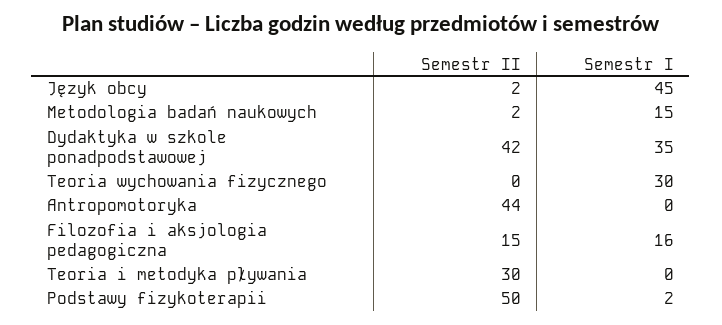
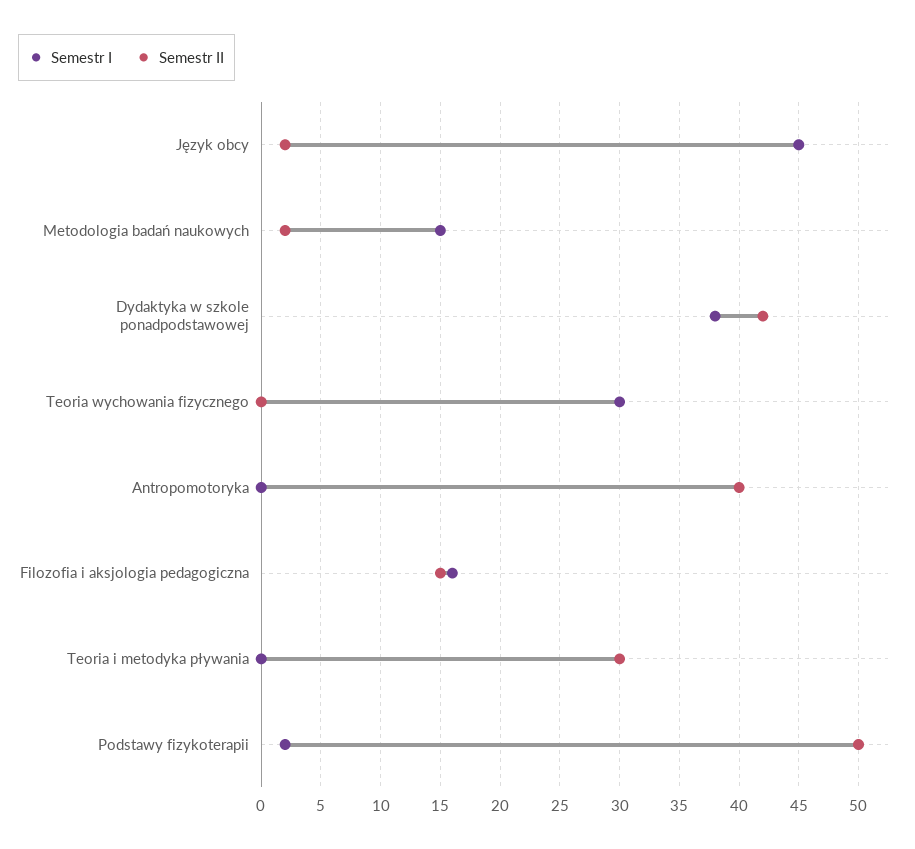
  {
    "Semestr II": {
      "Język obcy": 2,
      "Metodologia badań naukowych": 2,
      "Dydaktyka w szkole ponadpodstawowej": 42,
      "Teoria wychowania fizycznego": 0,
-     "Antropomotoryka": 44,
+     "Antropomotoryka": 40,
      "Filozofia i aksjologia pedagogiczna": 15,
      "Teoria i metodyka pływania": 30,
      "Podstawy fizykoterapii": 50
    },
    "Semestr I": {
      "Język obcy": 45,
      "Metodologia badań naukowych": 15,
-     "Dydaktyka w szkole ponadpodstawowej": 35,
+     "Dydaktyka w szkole ponadpodstawowej": 38,
      "Teoria wychowania fizycznego": 30,
      "Antropomotoryka": 0,
      "Filozofia i aksjologia pedagogiczna": 16,
      "Teoria i metodyka pływania": 0,
      "Podstawy fizykoterapii": 2
    }
  }

